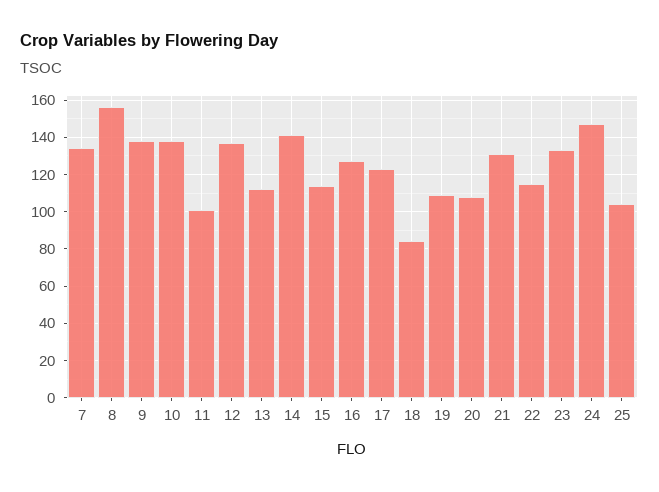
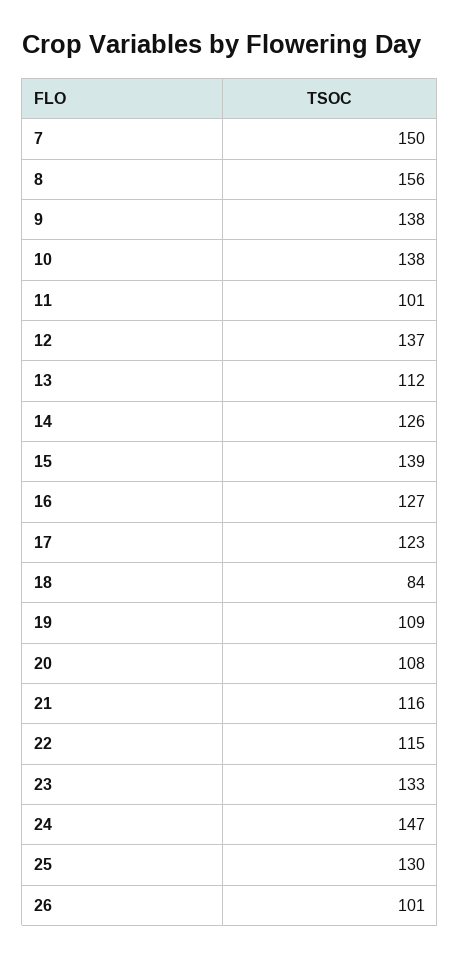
  {
-   "7": 135,
+   "7": 150,
    "8": 156,
    "9": 138,
    "10": 138,
    "11": 101,
    "12": 137,
    "13": 112,
-   "14": 140,
+   "14": 126,
-   "15": 115,
+   "15": 139,
    "16": 127,
    "17": 123,
    "18": 84,
    "19": 109,
    "20": 108,
-   "21": 130,
+   "21": 116,
    "22": 115,
    "23": 133,
    "24": 147,
-   "25": 105
+   "25": 130,
+   "26": 101
  }

